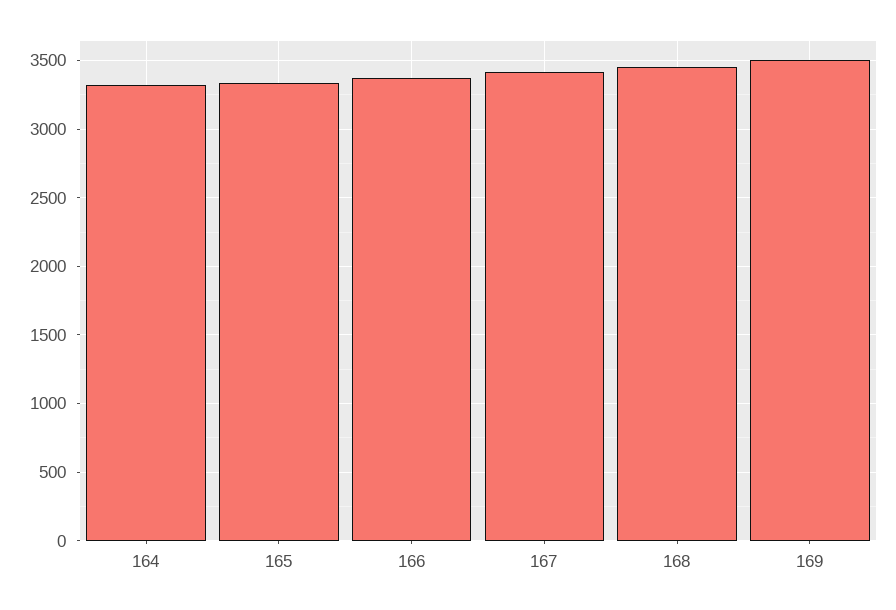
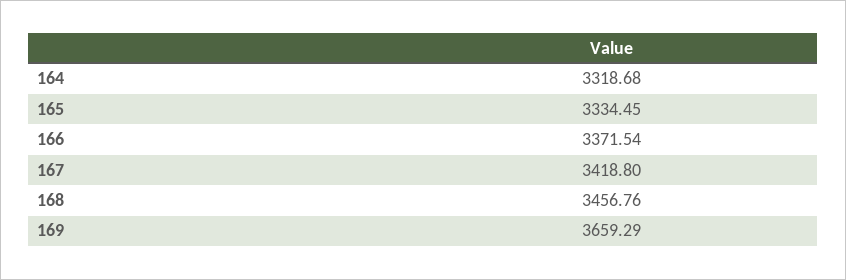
  {
    "164": 3318.68,
    "165": 3334.45,
    "166": 3371.54,
    "167": 3418.8,
    "168": 3456.76,
-   "169": 3500
+   "169": 3659.29
  }

